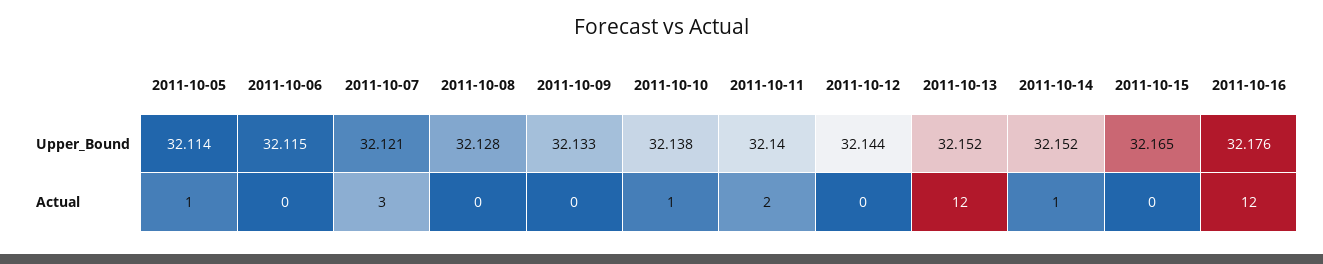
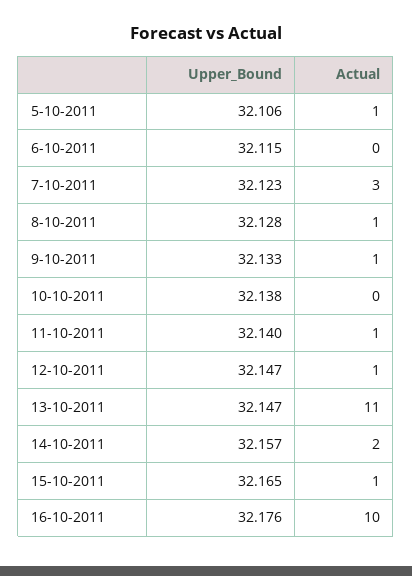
  {
    "2011-10-05": {
-     "Upper_Bound": 32.114,
+     "Upper_Bound": 32.106,
      "Actual": 1
    },
    "2011-10-06": {
      "Upper_Bound": 32.115,
      "Actual": 0
    },
    "2011-10-07": {
-     "Upper_Bound": 32.121,
+     "Upper_Bound": 32.123,
      "Actual": 3
    },
    "2011-10-08": {
      "Upper_Bound": 32.128,
-     "Actual": 0
+     "Actual": 1
    },
    "2011-10-09": {
      "Upper_Bound": 32.133,
-     "Actual": 0
+     "Actual": 1
    },
    "2011-10-10": {
      "Upper_Bound": 32.138,
-     "Actual": 1
+     "Actual": 0
    },
    "2011-10-11": {
      "Upper_Bound": 32.14,
-     "Actual": 2
+     "Actual": 1
    },
    "2011-10-12": {
-     "Upper_Bound": 32.144,
+     "Upper_Bound": 32.147,
-     "Actual": 0
+     "Actual": 1
    },
    "2011-10-13": {
-     "Upper_Bound": 32.152,
+     "Upper_Bound": 32.147,
-     "Actual": 12
+     "Actual": 11
    },
    "2011-10-14": {
-     "Upper_Bound": 32.152,
+     "Upper_Bound": 32.157,
-     "Actual": 1
+     "Actual": 2
    },
    "2011-10-15": {
      "Upper_Bound": 32.165,
-     "Actual": 0
+     "Actual": 1
    },
    "2011-10-16": {
      "Upper_Bound": 32.176,
-     "Actual": 12
+     "Actual": 10
    }
  }

